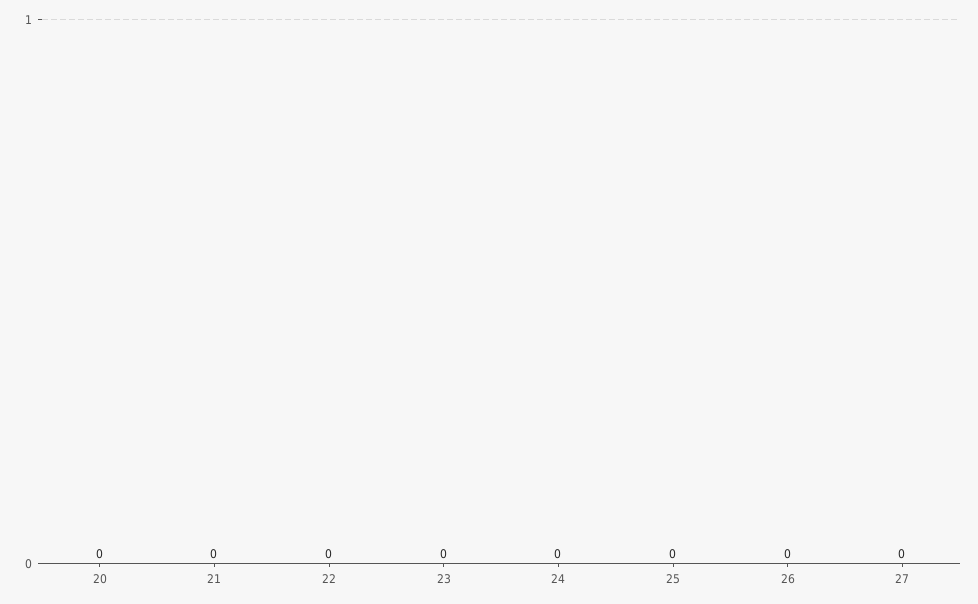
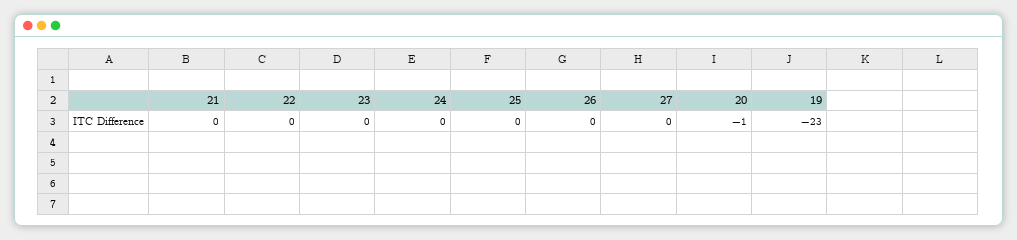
  {
-   "20": 0,
+   "20": -1,
    "21": 0,
    "22": 0,
    "23": 0,
    "24": 0,
    "25": 0,
    "26": 0,
-   "27": 0
+   "27": 0,
+   "19": -23
  }

